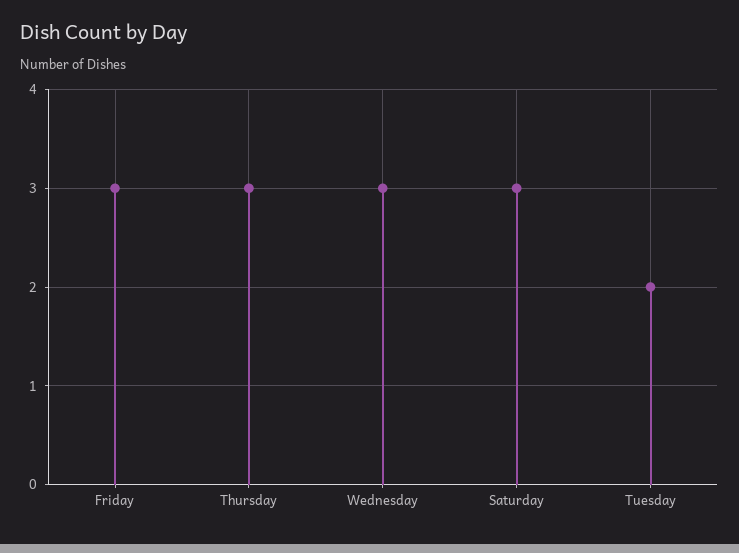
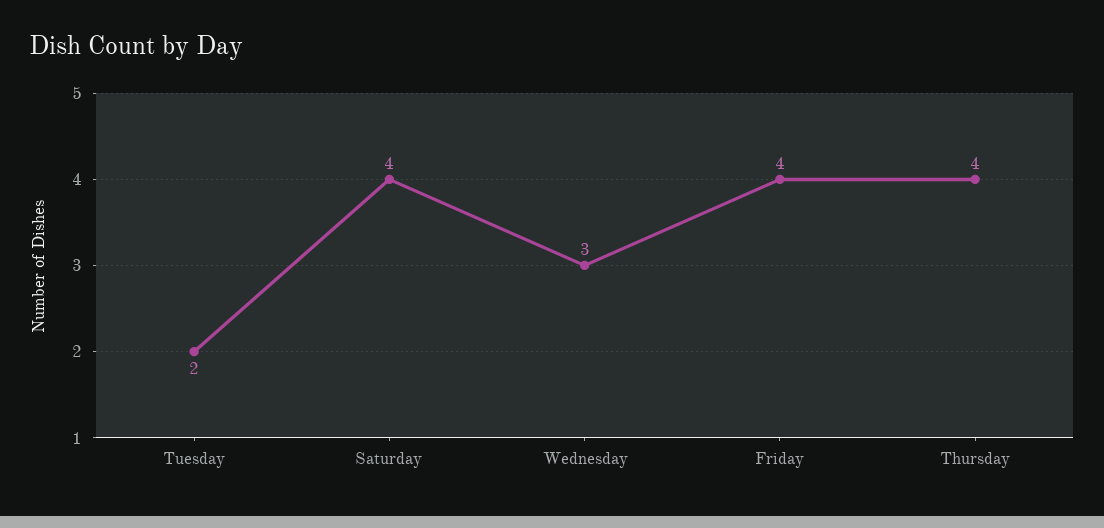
  {
-   "Friday": 3,
+   "Friday": 4,
-   "Thursday": 3,
+   "Thursday": 4,
    "Wednesday": 3,
-   "Saturday": 3,
+   "Saturday": 4,
    "Tuesday": 2
  }

